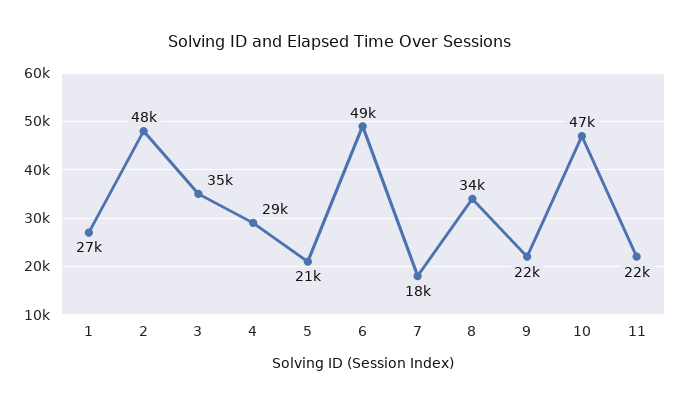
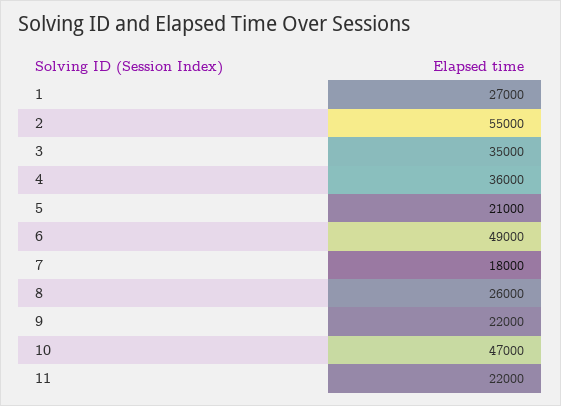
  {
    "1": 27000,
-   "2": 48000,
+   "2": 55000,
    "3": 35000,
-   "4": 29000,
+   "4": 36000,
    "5": 21000,
    "6": 49000,
    "7": 18000,
-   "8": 34000,
+   "8": 26000,
    "9": 22000,
    "10": 47000,
    "11": 22000
  }

